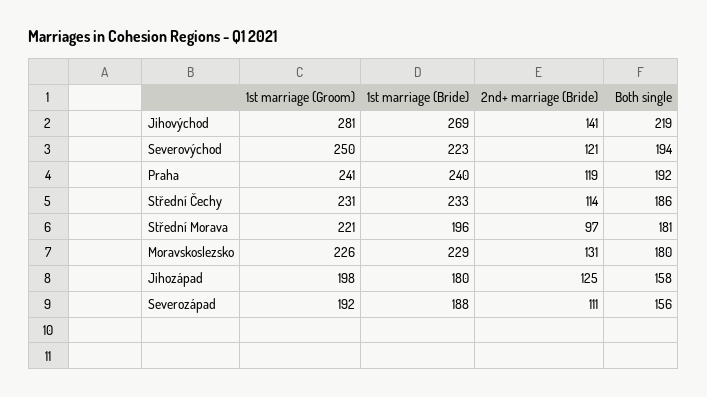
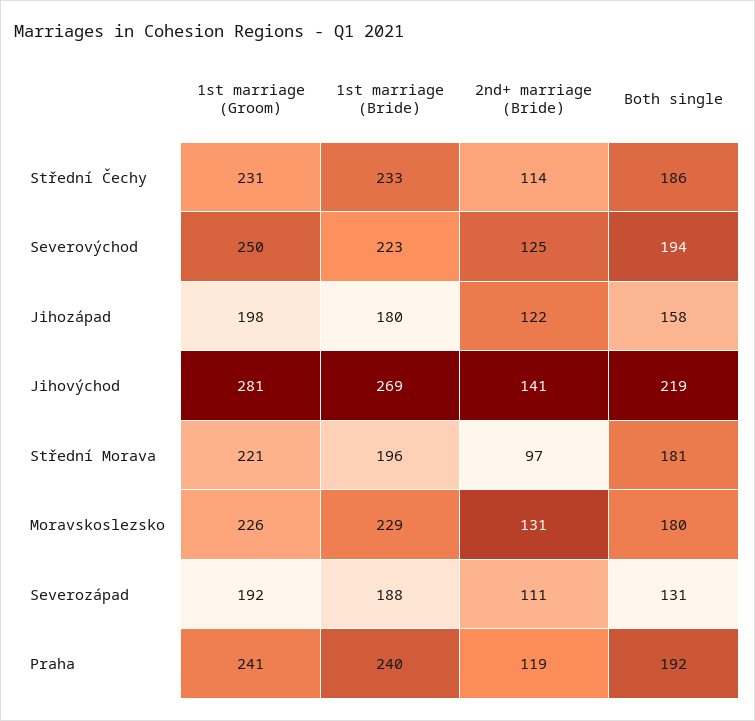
  {
    "1st marriage (Groom)": {
      "Jihovýchod": 281,
      "Severovýchod": 250,
      "Praha": 241,
      "Střední Čechy": 231,
      "Střední Morava": 221,
      "Moravskoslezsko": 226,
      "Jihozápad": 198,
      "Severozápad": 192
    },
    "1st marriage (Bride)": {
      "Jihovýchod": 269,
      "Severovýchod": 223,
      "Praha": 240,
      "Střední Čechy": 233,
      "Střední Morava": 196,
      "Moravskoslezsko": 229,
      "Jihozápad": 180,
      "Severozápad": 188
    },
    "2nd+ marriage (Bride)": {
      "Jihovýchod": 141,
-     "Severovýchod": 121,
+     "Severovýchod": 125,
      "Praha": 119,
      "Střední Čechy": 114,
      "Střední Morava": 97,
      "Moravskoslezsko": 131,
-     "Jihozápad": 125,
+     "Jihozápad": 122,
      "Severozápad": 111
    },
    "Both single": {
      "Jihovýchod": 219,
      "Severovýchod": 194,
      "Praha": 192,
      "Střední Čechy": 186,
      "Střední Morava": 181,
      "Moravskoslezsko": 180,
      "Jihozápad": 158,
-     "Severozápad": 156
+     "Severozápad": 131
    }
  }

